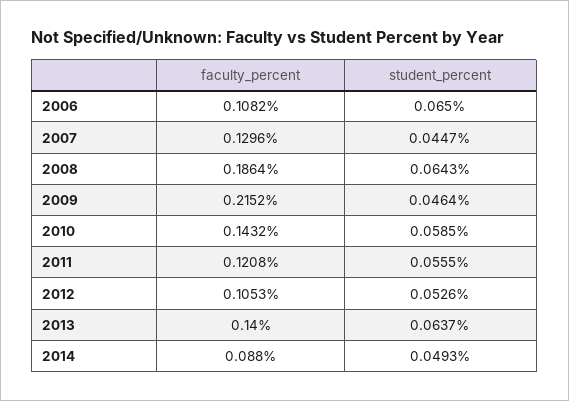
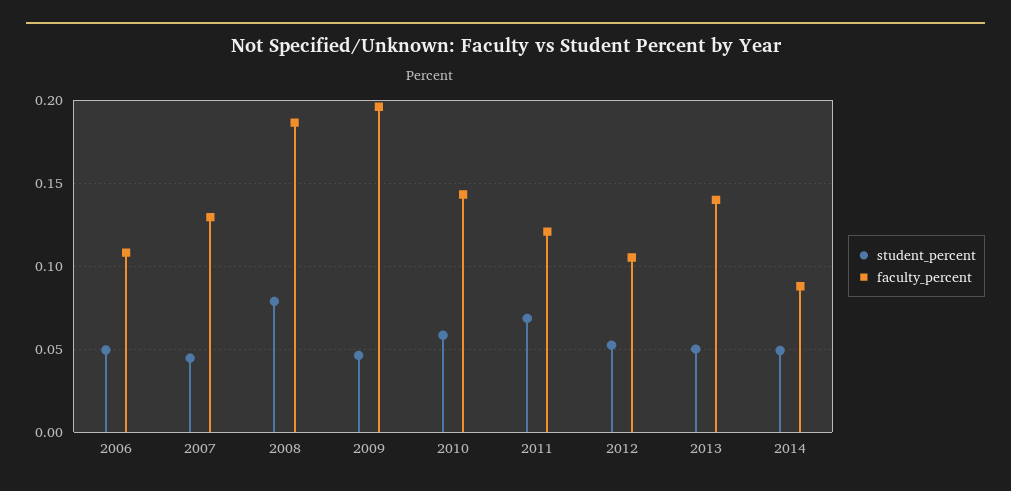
  {
    "faculty_percent": {
      "2006": 0.1082,
      "2007": 0.1296,
      "2008": 0.1864,
-     "2009": 0.2152,
+     "2009": 0.195,
      "2010": 0.1432,
      "2011": 0.1208,
      "2012": 0.1053,
      "2013": 0.14,
      "2014": 0.088
    },
    "student_percent": {
-     "2006": 0.065,
+     "2006": 0.05,
      "2007": 0.0447,
-     "2008": 0.0643,
+     "2008": 0.08,
      "2009": 0.0464,
      "2010": 0.0585,
-     "2011": 0.0555,
+     "2011": 0.07,
      "2012": 0.0526,
-     "2013": 0.0637,
+     "2013": 0.05,
      "2014": 0.0493
    }
  }

